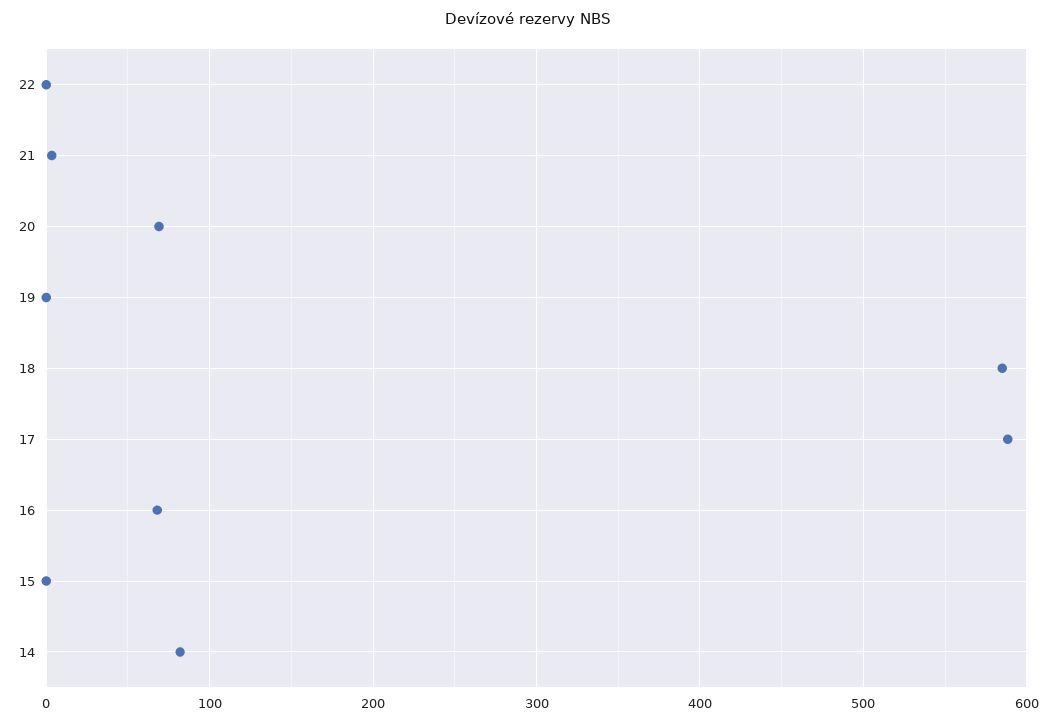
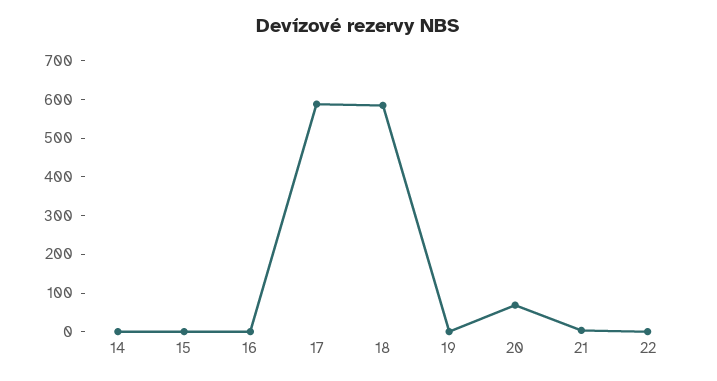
  {
    "22": 0,
    "21": 0,
    "20": 70,
    "19": 0,
    "18": 590,
    "17": 590,
-   "16": 70,
+   "16": 0,
    "15": 0,
-   "14": 80
+   "14": 0
  }

